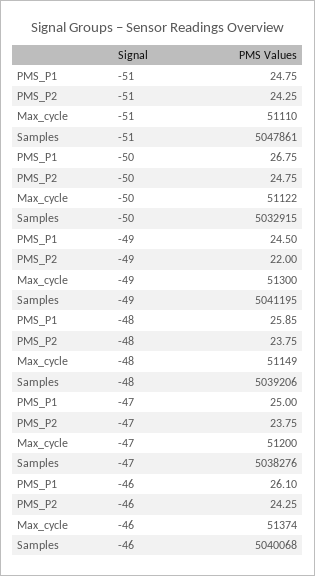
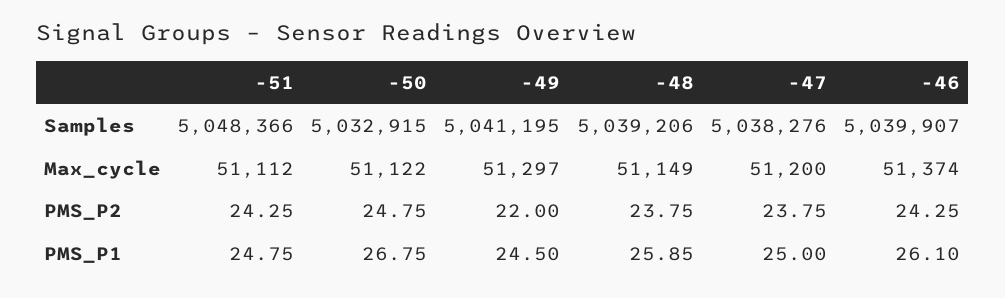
  {
    "PMS_P1": {
      "-51": 24.75,
      "-50": 26.75,
      "-49": 24.5,
      "-48": 25.85,
      "-47": 25,
      "-46": 26.1
    },
    "PMS_P2": {
      "-51": 24.25,
      "-50": 24.75,
      "-49": 22,
      "-48": 23.75,
      "-47": 23.75,
      "-46": 24.25
    },
    "Max_cycle": {
-     "-51": 51110,
+     "-51": 51112,
      "-50": 51122,
-     "-49": 51300,
+     "-49": 51297,
      "-48": 51149,
      "-47": 51200,
      "-46": 51374
    },
    "Samples": {
-     "-51": 5047861,
+     "-51": 5048366,
      "-50": 5032915,
      "-49": 5041195,
      "-48": 5039206,
      "-47": 5038276,
-     "-46": 5040068
+     "-46": 5039907
    }
  }

